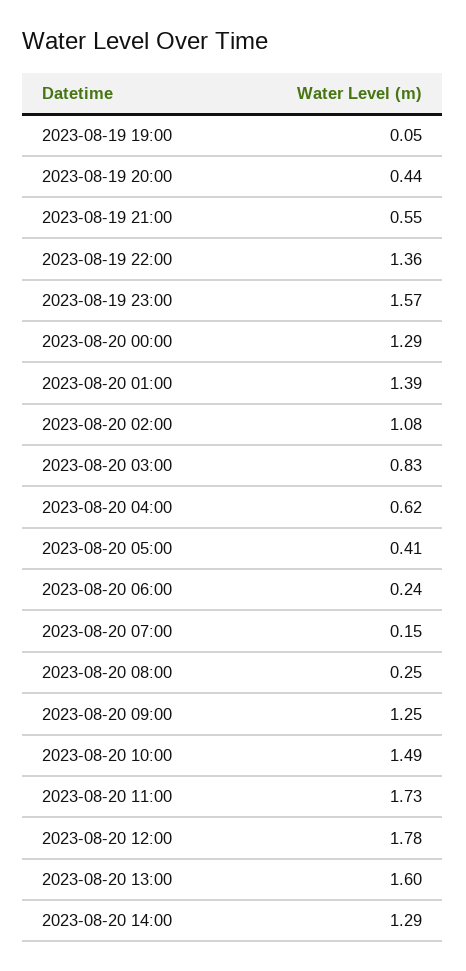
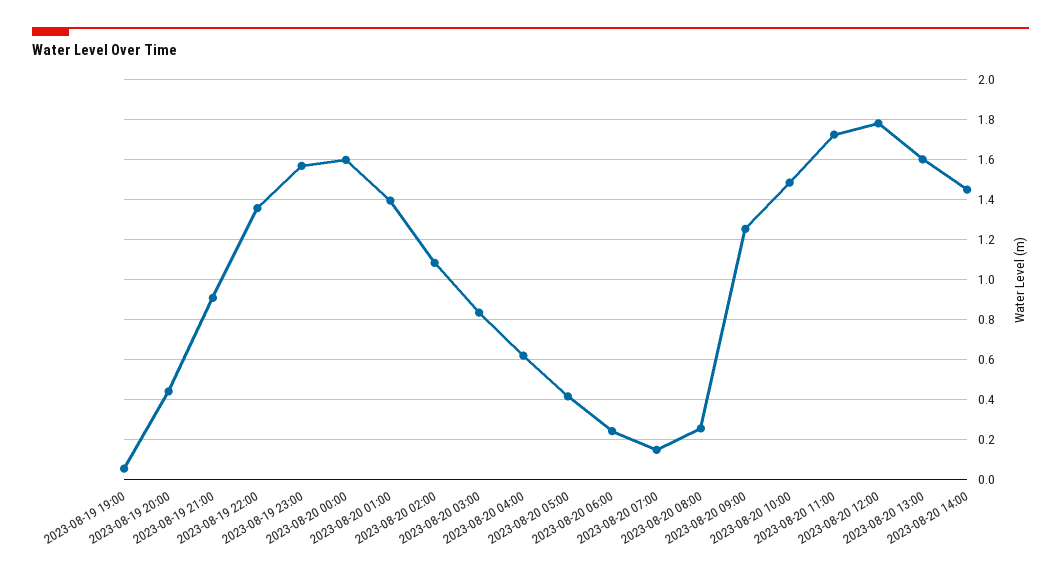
  {
    "2023-08-19 19:00": 0.05,
    "2023-08-19 20:00": 0.44,
-   "2023-08-19 21:00": 0.55,
+   "2023-08-19 21:00": 0.9,
    "2023-08-19 22:00": 1.36,
    "2023-08-19 23:00": 1.57,
-   "2023-08-20 00:00": 1.29,
+   "2023-08-20 00:00": 1.6,
    "2023-08-20 01:00": 1.39,
    "2023-08-20 02:00": 1.08,
    "2023-08-20 03:00": 0.83,
    "2023-08-20 04:00": 0.62,
    "2023-08-20 05:00": 0.41,
    "2023-08-20 06:00": 0.24,
    "2023-08-20 07:00": 0.15,
    "2023-08-20 08:00": 0.25,
    "2023-08-20 09:00": 1.25,
    "2023-08-20 10:00": 1.49,
    "2023-08-20 11:00": 1.73,
    "2023-08-20 12:00": 1.78,
    "2023-08-20 13:00": 1.6,
-   "2023-08-20 14:00": 1.29
+   "2023-08-20 14:00": 1.45
  }

